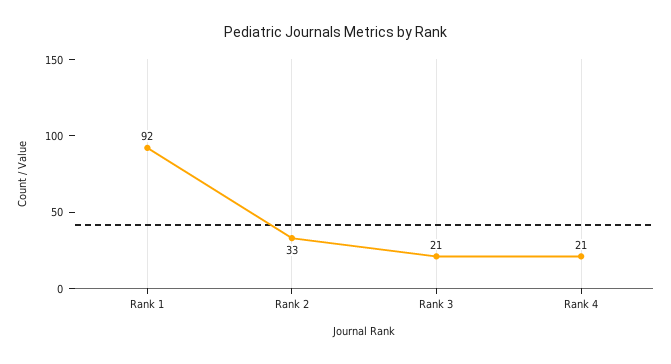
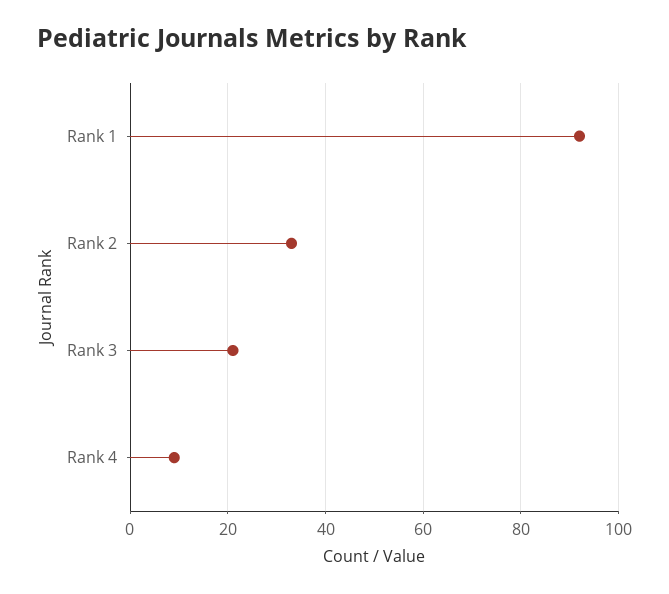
  {
    "Rank 1": 92,
    "Rank 2": 33,
    "Rank 3": 21,
-   "Rank 4": 21
+   "Rank 4": 10
  }

